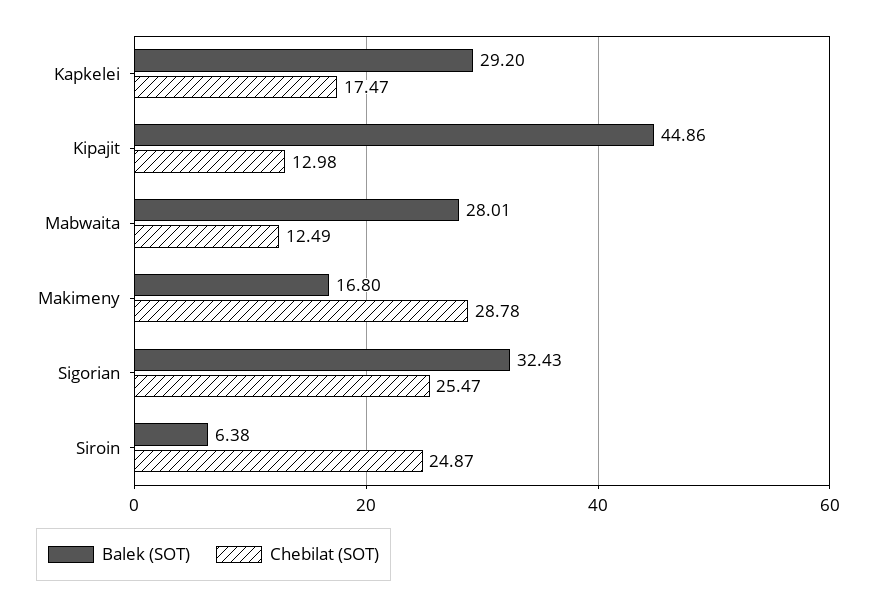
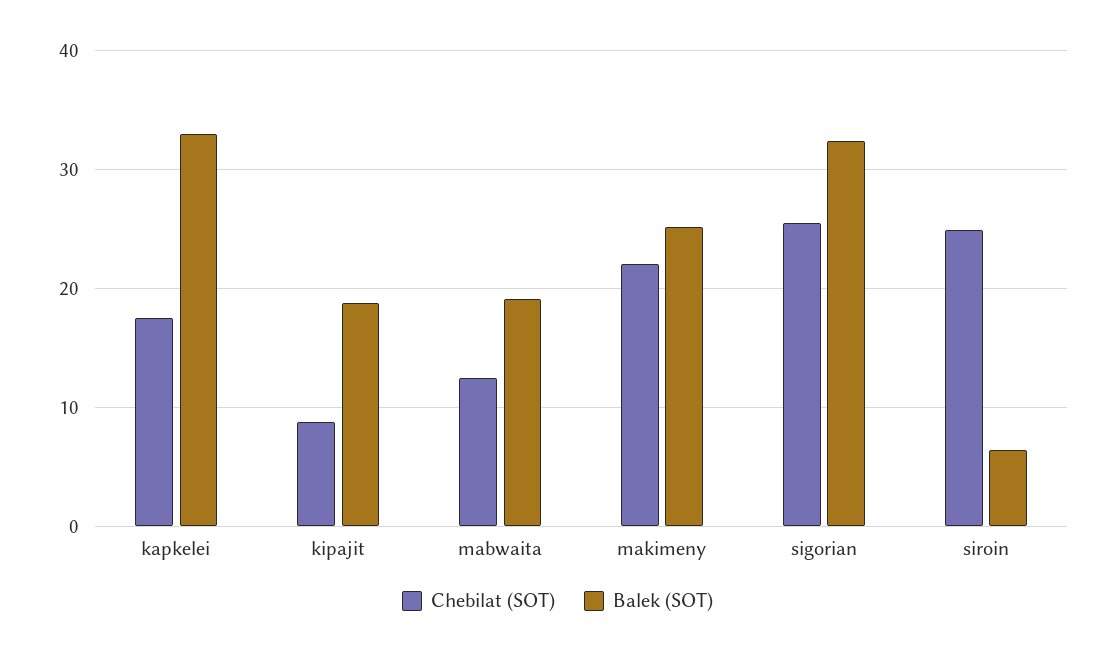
  {
    "Balek (SOT)": {
-     "Kapkelei": 29.2,
+     "Kapkelei": 33,
-     "Kipajit": 44.86,
+     "Kipajit": 19,
-     "Mabwaita": 28.01,
+     "Mabwaita": 19,
-     "Makimeny": 16.8,
+     "Makimeny": 25,
      "Sigorian": 32.43,
      "Siroin": 6.38
    },
    "Chebilat (SOT)": {
      "Kapkelei": 17.47,
-     "Kipajit": 12.98,
+     "Kipajit": 9,
      "Mabwaita": 12.49,
-     "Makimeny": 28.78,
+     "Makimeny": 22,
      "Sigorian": 25.47,
      "Siroin": 24.87
    }
  }

